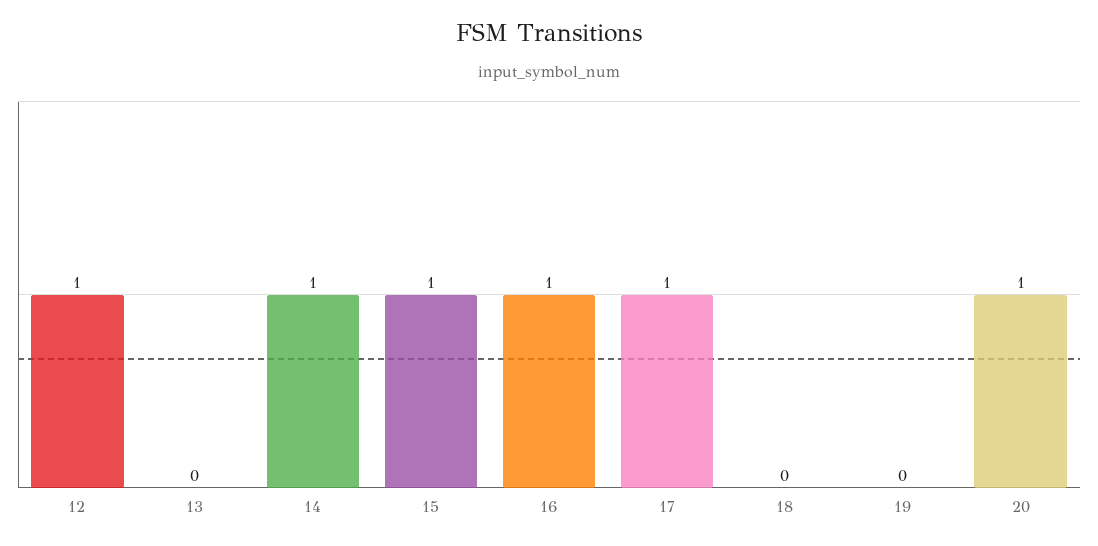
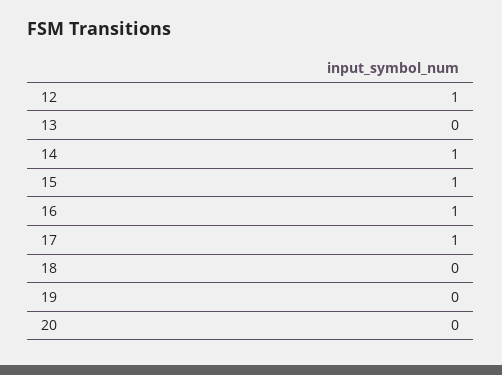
  {
    "12": 1,
    "13": 0,
    "14": 1,
    "15": 1,
    "16": 1,
    "17": 1,
    "18": 0,
    "19": 0,
-   "20": 1
+   "20": 0
  }

